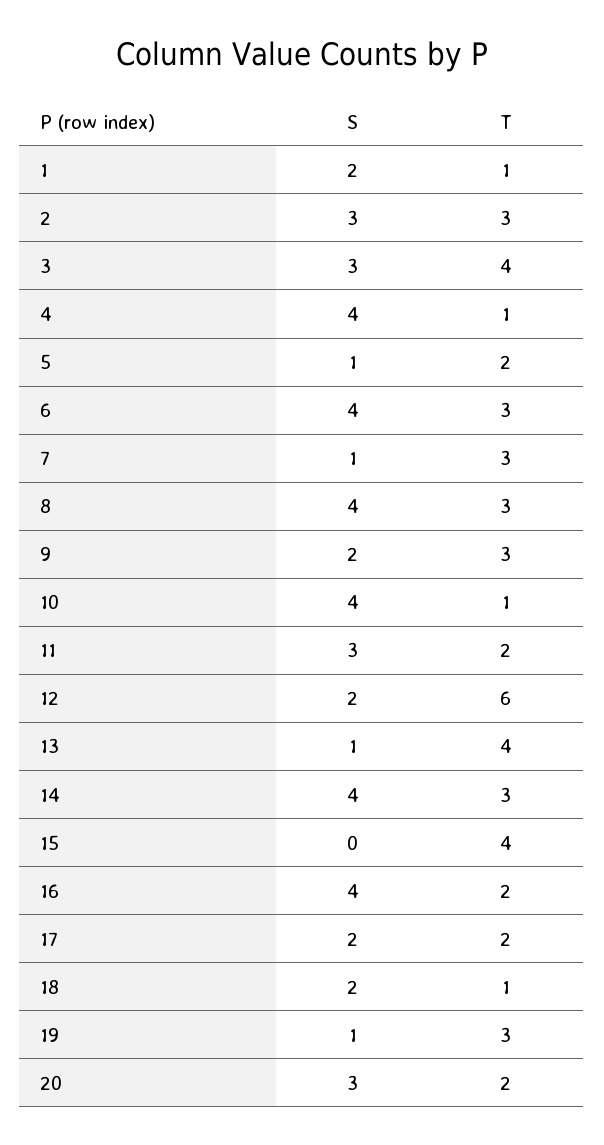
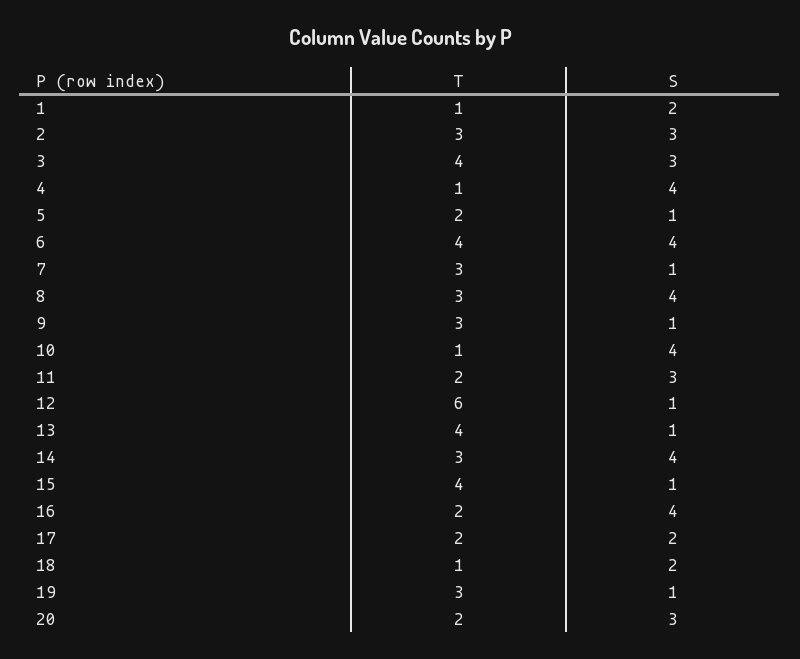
  {
    "S": {
      "1": 2,
      "2": 3,
      "3": 3,
      "4": 4,
      "5": 1,
      "6": 4,
      "7": 1,
      "8": 4,
-     "9": 2,
+     "9": 1,
      "10": 4,
      "11": 3,
-     "12": 2,
+     "12": 1,
      "13": 1,
      "14": 4,
-     "15": 0,
+     "15": 1,
      "16": 4,
      "17": 2,
      "18": 2,
      "19": 1,
      "20": 3
    },
    "T": {
      "1": 1,
      "2": 3,
      "3": 4,
      "4": 1,
      "5": 2,
-     "6": 3,
+     "6": 4,
      "7": 3,
      "8": 3,
      "9": 3,
      "10": 1,
      "11": 2,
      "12": 6,
      "13": 4,
      "14": 3,
      "15": 4,
      "16": 2,
      "17": 2,
      "18": 1,
      "19": 3,
      "20": 2
    }
  }

